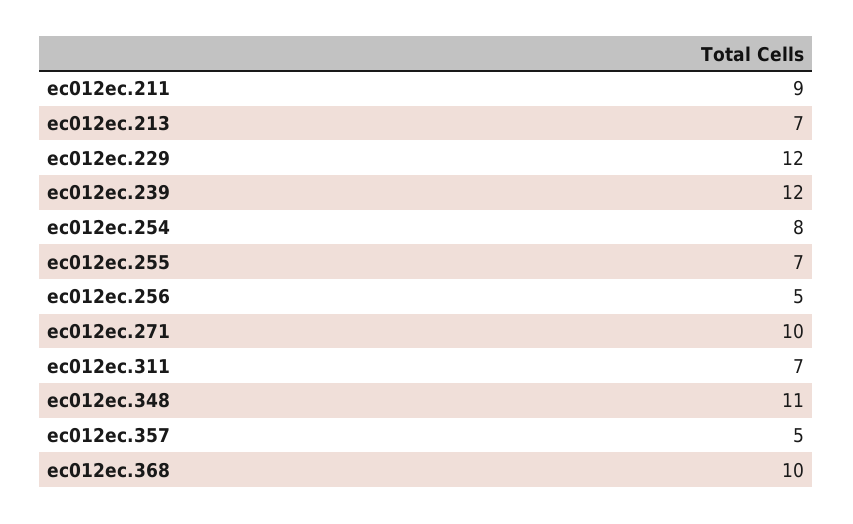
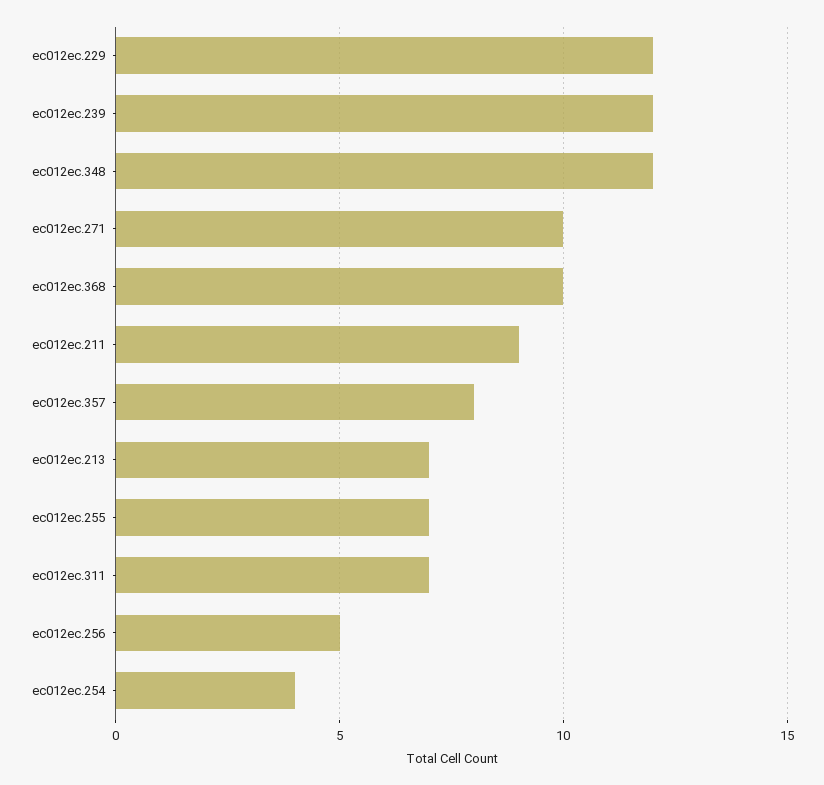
  {
    "ec012ec.211": 9,
    "ec012ec.213": 7,
    "ec012ec.229": 12,
    "ec012ec.239": 12,
-   "ec012ec.254": 8,
+   "ec012ec.254": 4,
    "ec012ec.255": 7,
    "ec012ec.256": 5,
    "ec012ec.271": 10,
    "ec012ec.311": 7,
-   "ec012ec.348": 11,
+   "ec012ec.348": 12,
-   "ec012ec.357": 5,
+   "ec012ec.357": 8,
    "ec012ec.368": 10
  }

